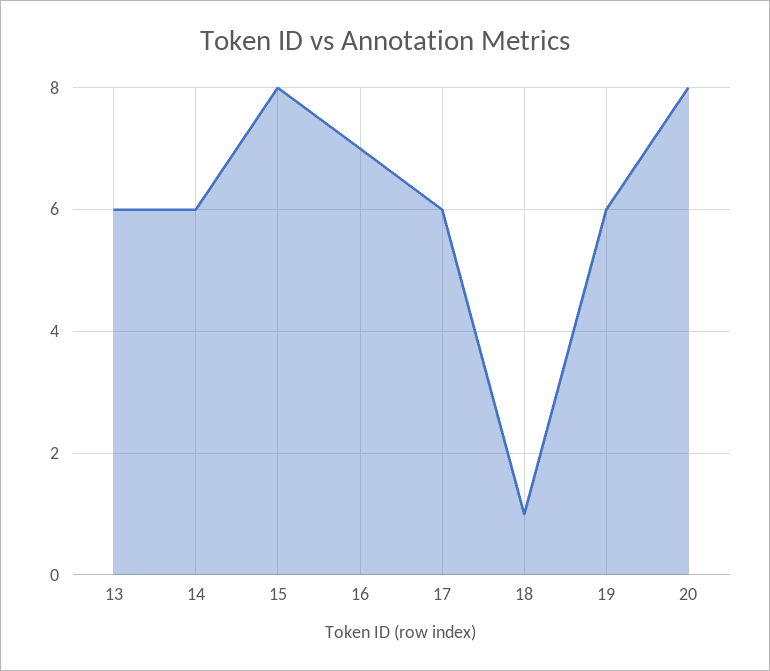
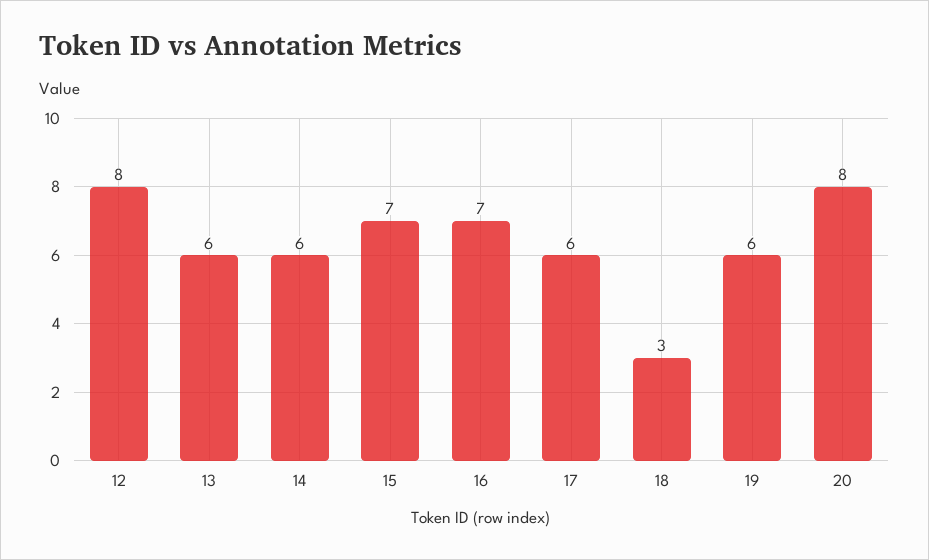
  {
    "13": 6,
    "14": 6,
-   "15": 8,
+   "15": 7,
    "16": 7,
    "17": 6,
-   "18": 1,
+   "18": 3,
    "19": 6,
-   "20": 8
+   "20": 8,
+   "12": 8
  }

